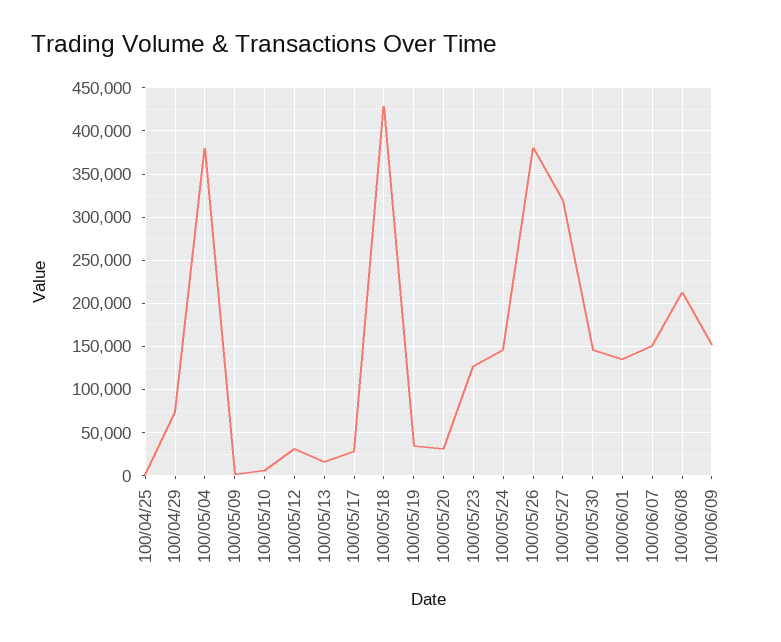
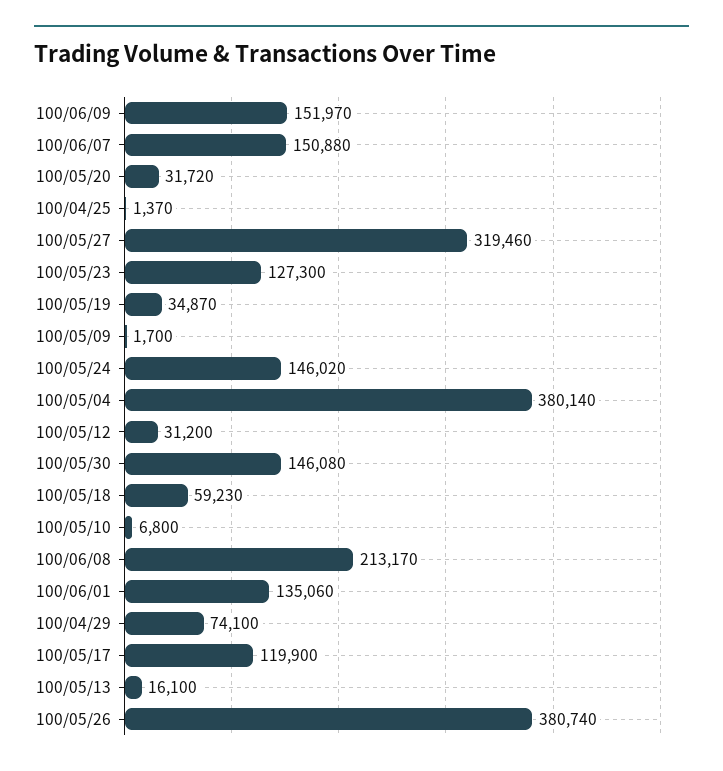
  {
    "100/04/25": 1370,
    "100/04/29": 74100,
    "100/05/04": 380140,
    "100/05/09": 1700,
    "100/05/10": 6800,
    "100/05/12": 31200,
    "100/05/13": 16100,
-   "100/05/17": 30000,
+   "100/05/17": 119900,
-   "100/05/18": 430000,
+   "100/05/18": 59230,
    "100/05/19": 34870,
    "100/05/20": 31720,
    "100/05/23": 127300,
    "100/05/24": 146020,
    "100/05/26": 380740,
    "100/05/27": 319460,
    "100/05/30": 146080,
    "100/06/01": 135060,
    "100/06/07": 150880,
    "100/06/08": 213170,
    "100/06/09": 151970
  }

